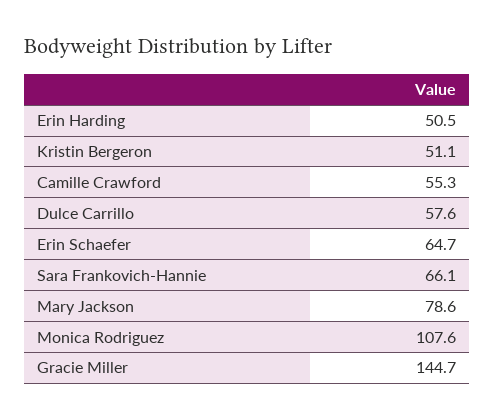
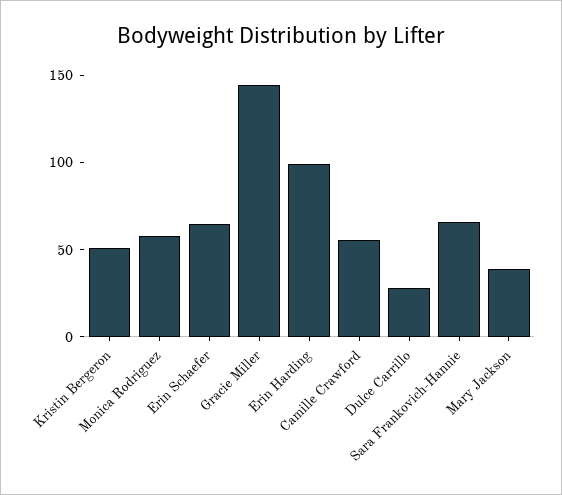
  {
-   "Erin Harding": 50.5,
+   "Erin Harding": 100,
    "Kristin Bergeron": 51.1,
    "Camille Crawford": 55.3,
-   "Dulce Carrillo": 57.6,
+   "Dulce Carrillo": 30,
    "Erin Schaefer": 64.7,
    "Sara Frankovich-Hannie": 66.1,
-   "Mary Jackson": 78.6,
+   "Mary Jackson": 40,
-   "Monica Rodriguez": 107.6,
+   "Monica Rodriguez": 60,
    "Gracie Miller": 144.7
  }

